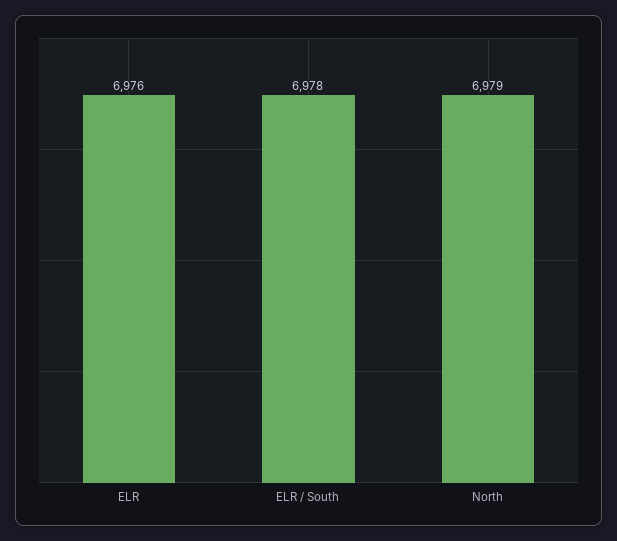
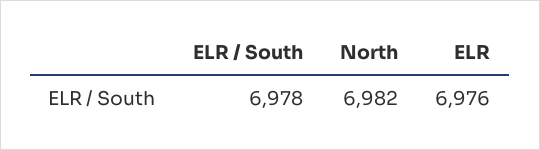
  {
    "ELR": 6976,
    "ELR / South": 6978,
-   "North": 6979
+   "North": 6982
  }

